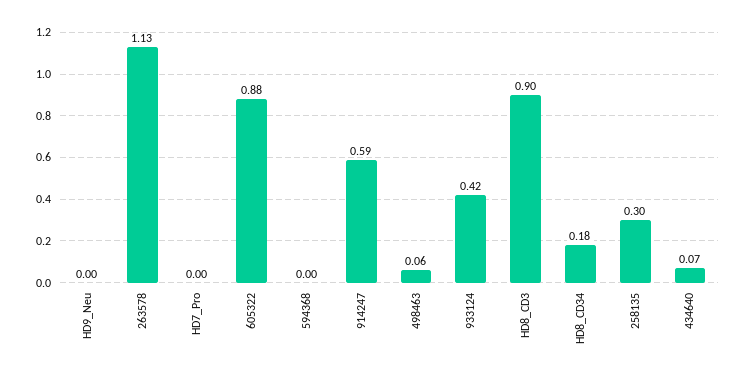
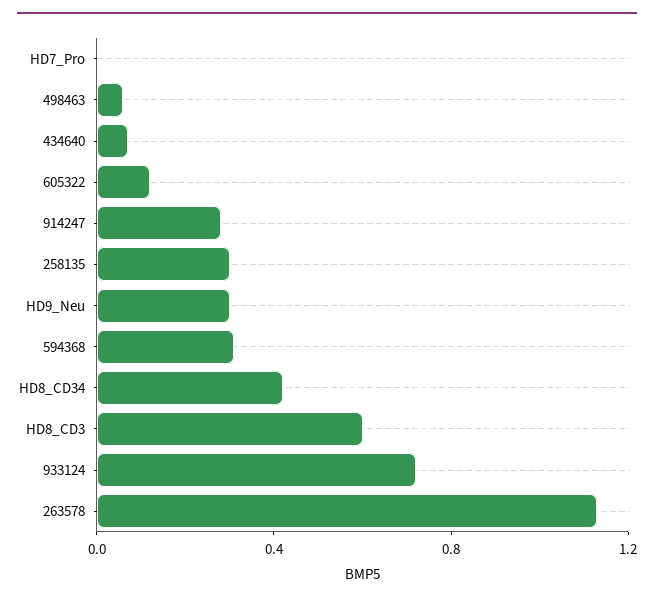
  {
-   "HD9_Neu": 0,
+   "HD9_Neu": 0.3,
    "263578": 1.13,
    "HD7_Pro": 0,
-   "605322": 0.88,
+   "605322": 0.1,
-   "594368": 0,
+   "594368": 0.3,
-   "914247": 0.59,
+   "914247": 0.3,
    "498463": 0.06,
-   "933124": 0.42,
+   "933124": 0.7,
-   "HD8_CD3": 0.9,
+   "HD8_CD3": 0.6,
-   "HD8_CD34": 0.18,
+   "HD8_CD34": 0.4,
    "258135": 0.3,
    "434640": 0.07
  }

